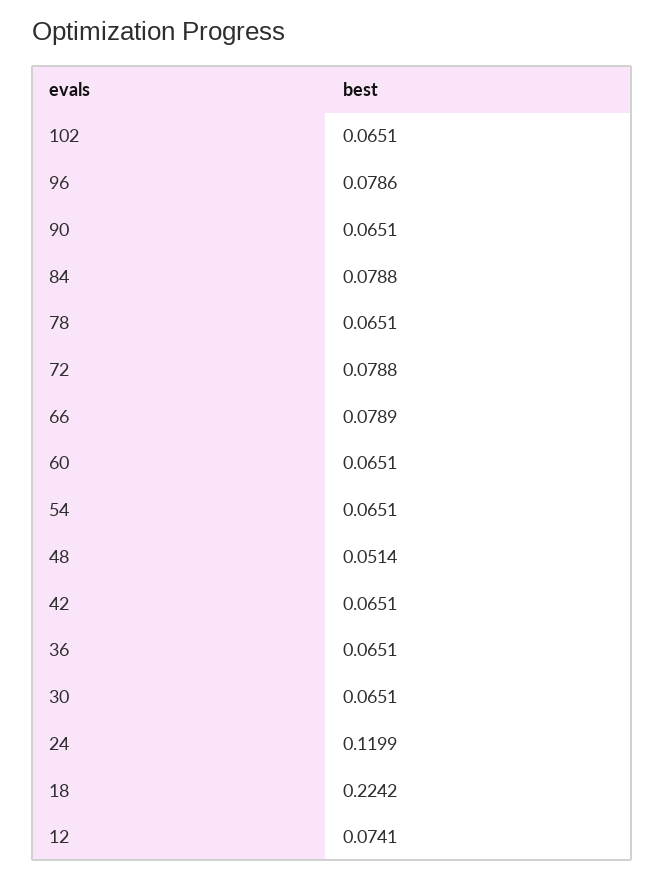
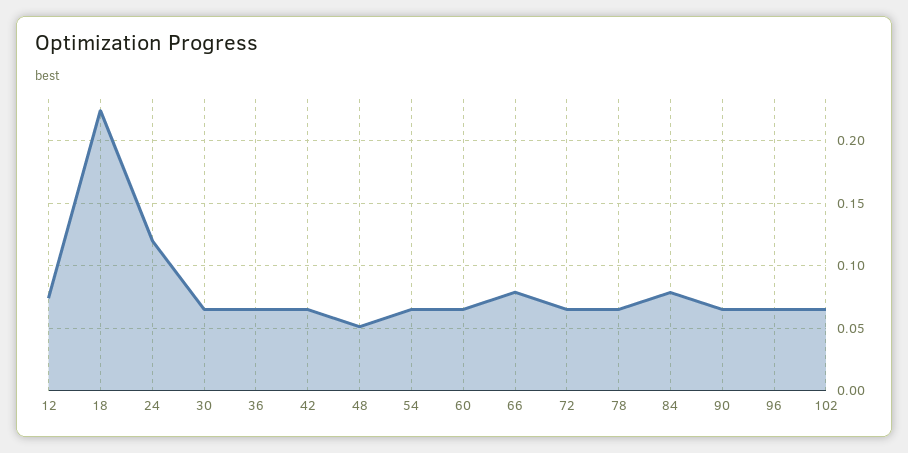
  {
    "102": 0.0651,
-   "96": 0.0786,
+   "96": 0.065,
    "90": 0.0651,
    "84": 0.0788,
    "78": 0.0651,
-   "72": 0.0788,
+   "72": 0.065,
    "66": 0.0789,
    "60": 0.0651,
    "54": 0.0651,
    "48": 0.0514,
    "42": 0.0651,
    "36": 0.0651,
    "30": 0.0651,
    "24": 0.1199,
    "18": 0.2242,
    "12": 0.0741
  }

